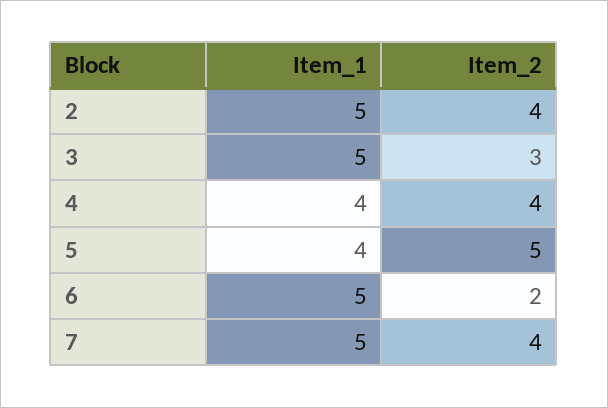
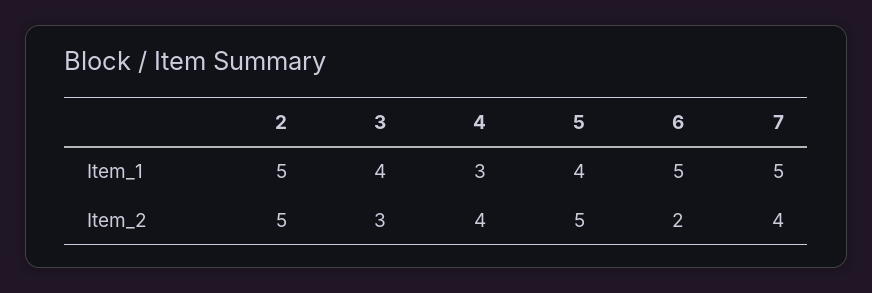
  {
    "Item_1": {
      "2": 5,
-     "3": 5,
+     "3": 4,
-     "4": 4,
+     "4": 3,
      "5": 4,
      "6": 5,
      "7": 5
    },
    "Item_2": {
-     "2": 4,
+     "2": 5,
      "3": 3,
      "4": 4,
      "5": 5,
      "6": 2,
      "7": 4
    }
  }

